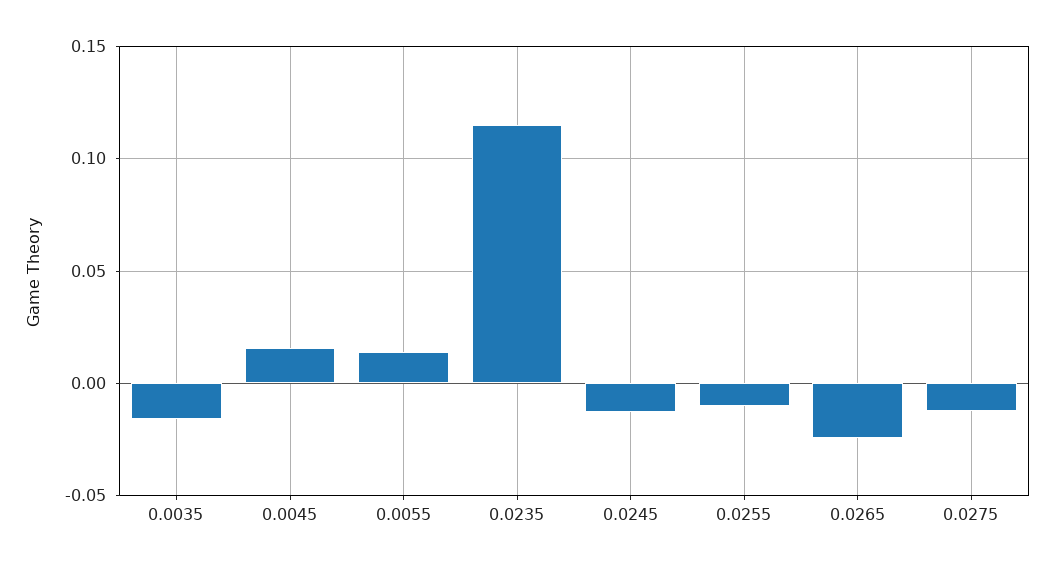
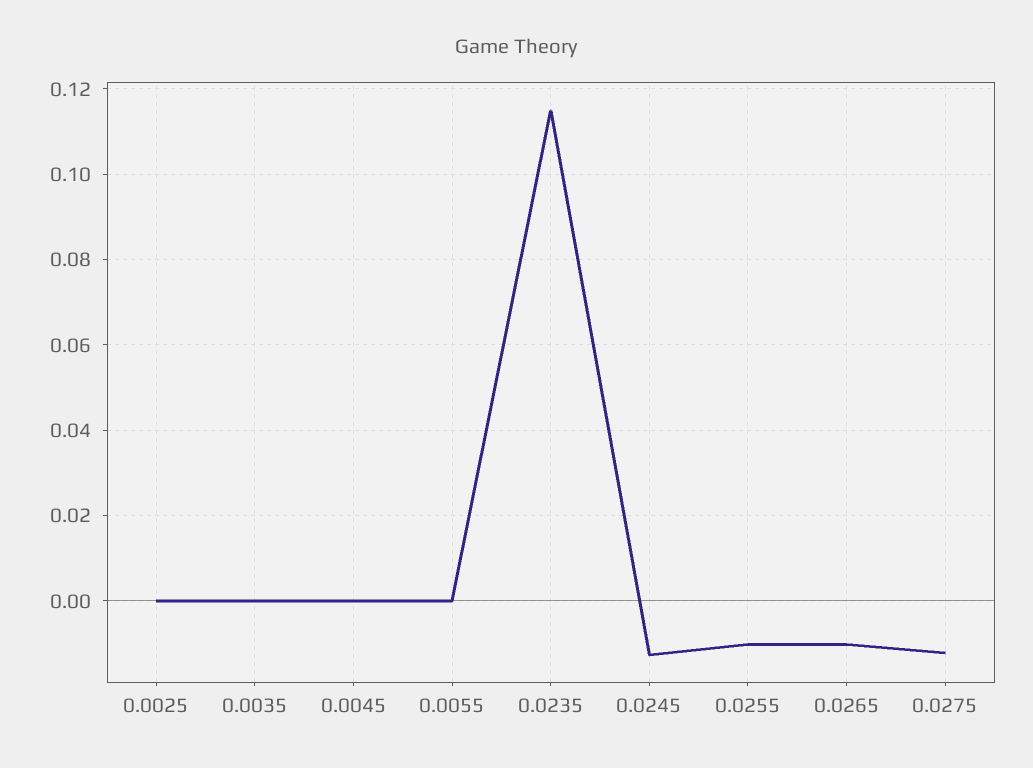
  {
-   "0.0035": -0.015,
+   "0.0035": 0,
-   "0.0045": 0.015,
+   "0.0045": 0,
-   "0.0055": 0.015,
+   "0.0055": 0,
    "0.0235": 0.114,
    "0.0245": -0.012,
    "0.0255": -0.01,
-   "0.0265": -0.025,
+   "0.0265": -0.01,
-   "0.0275": -0.012
+   "0.0275": -0.012,
+   "0.0025": 0
  }

